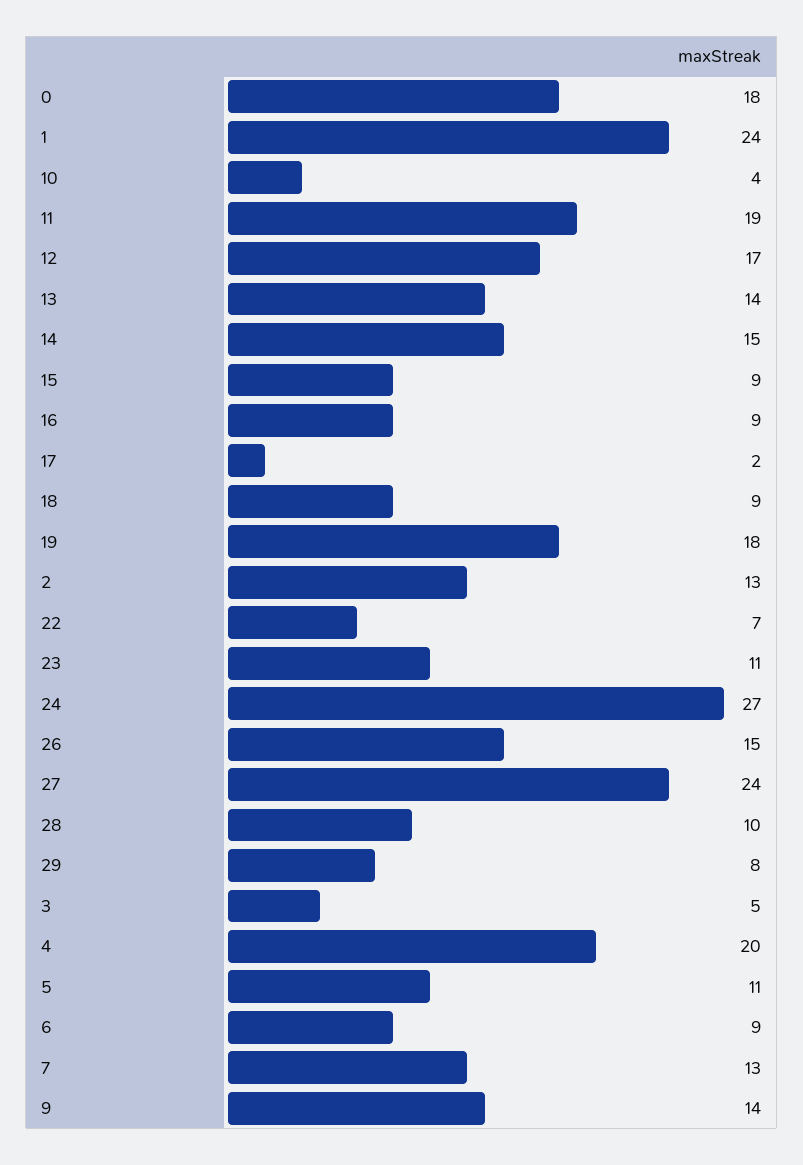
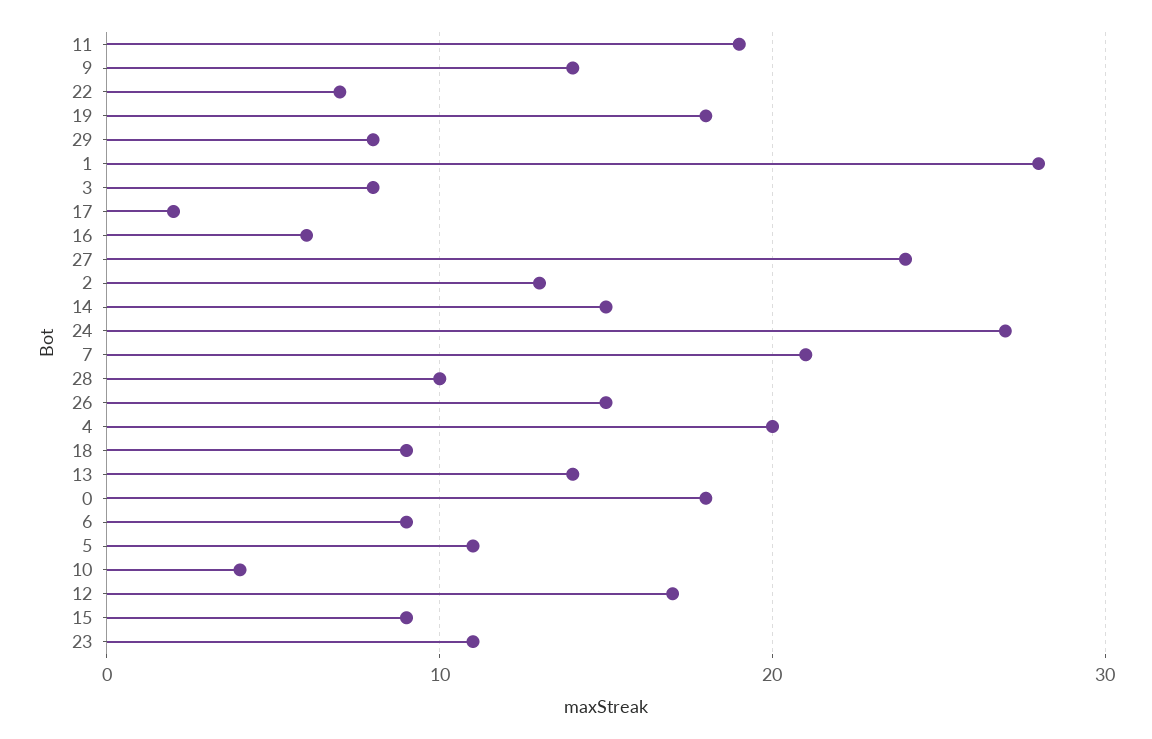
  {
    "0": 18,
-   "1": 24,
+   "1": 28,
    "10": 4,
    "11": 19,
    "12": 17,
    "13": 14,
    "14": 15,
    "15": 9,
-   "16": 9,
+   "16": 6,
    "17": 2,
    "18": 9,
    "19": 18,
    "2": 13,
    "22": 7,
    "23": 11,
    "24": 27,
    "26": 15,
    "27": 24,
    "28": 10,
    "29": 8,
-   "3": 5,
+   "3": 8,
    "4": 20,
    "5": 11,
    "6": 9,
-   "7": 13,
+   "7": 21,
    "9": 14
  }

